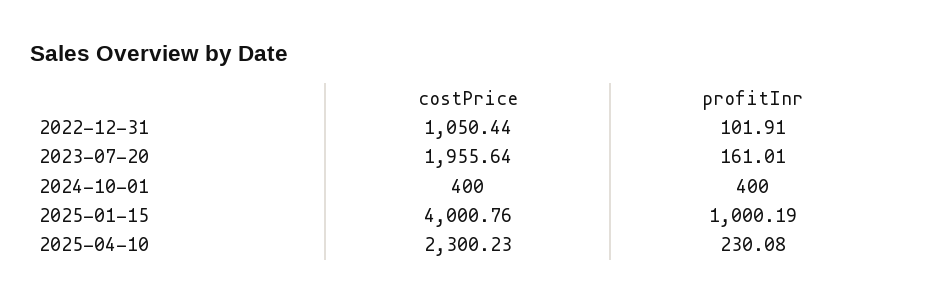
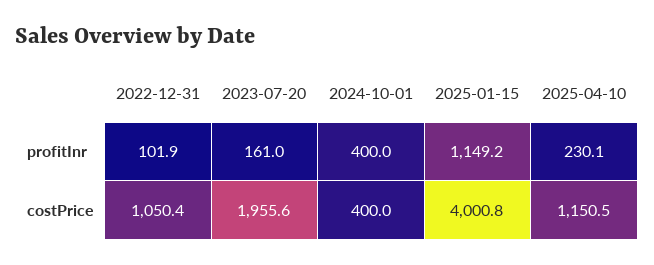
  {
    "costPrice": {
      "2022-12-31": 1050.44,
      "2023-07-20": 1955.64,
      "2024-10-01": 400,
      "2025-01-15": 4000.76,
-     "2025-04-10": 2300.23
+     "2025-04-10": 1150.5
    },
    "profitInr": {
      "2022-12-31": 101.91,
      "2023-07-20": 161.01,
      "2024-10-01": 400,
-     "2025-01-15": 1000.19,
+     "2025-01-15": 1149.2,
      "2025-04-10": 230.08
    }
  }

